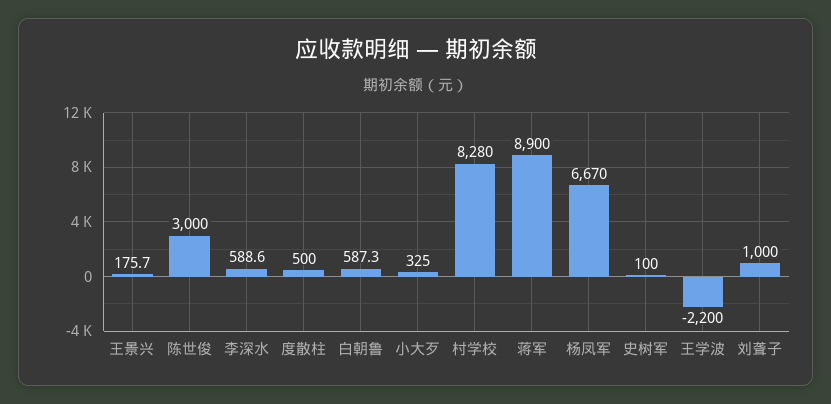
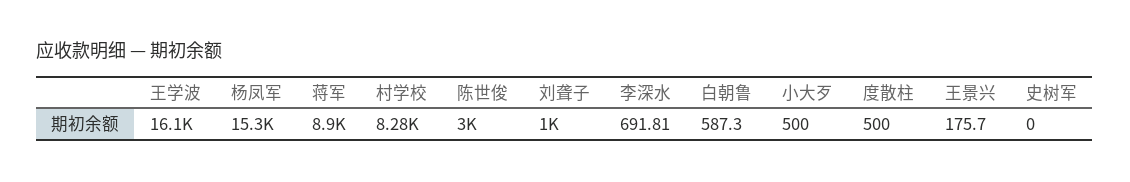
  {
    "王景兴": 175.7,
    "陈世俊": 3000,
-   "李深水": 588.6,
+   "李深水": 691.81,
    "度散柱": 500,
    "白朝鲁": 587.3,
-   "小大歹": 325,
+   "小大歹": 500,
    "村学校": 8280,
    "蒋军": 8900,
-   "杨凤军": 6670,
+   "杨凤军": 15300,
-   "史树军": 100,
+   "史树军": 0,
-   "王学波": -2200,
+   "王学波": 16100,
    "刘聋子": 1000
  }

